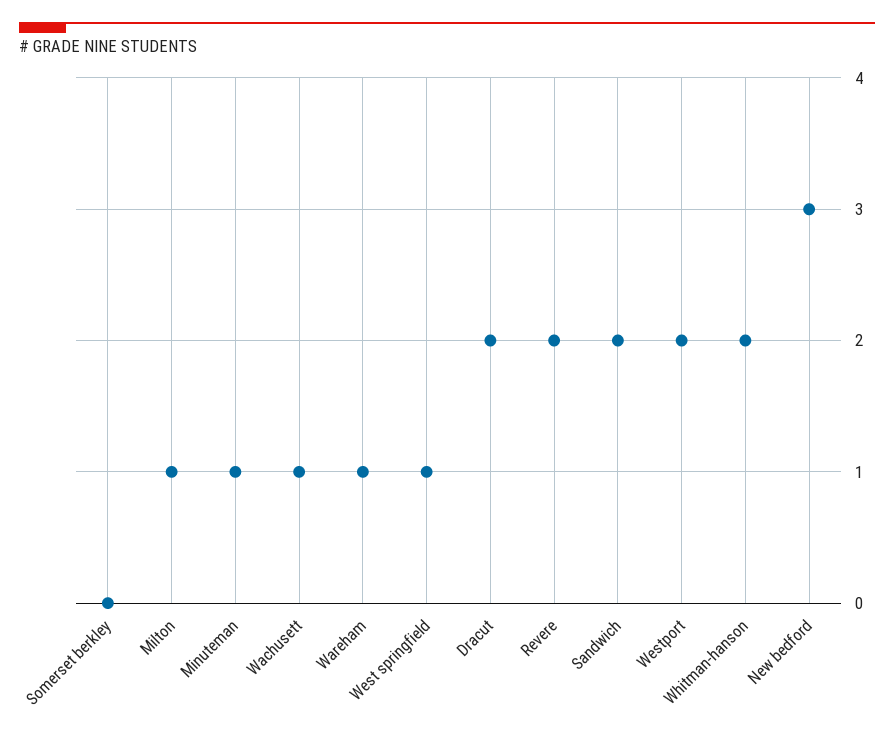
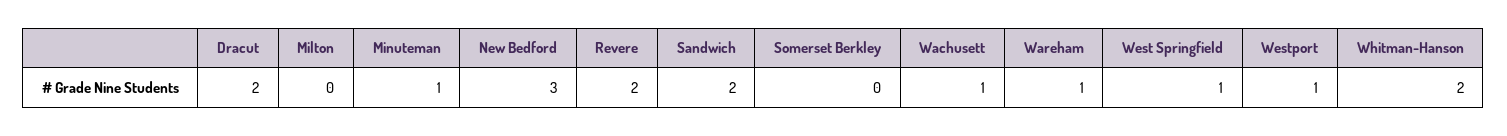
  {
    "Somerset berkley": 0,
-   "Milton": 1,
+   "Milton": 0,
    "Minuteman": 1,
    "Wachusett": 1,
    "Wareham": 1,
    "West springfield": 1,
    "Dracut": 2,
    "Revere": 2,
    "Sandwich": 2,
-   "Westport": 2,
+   "Westport": 1,
    "Whitman-hanson": 2,
    "New bedford": 3
  }

